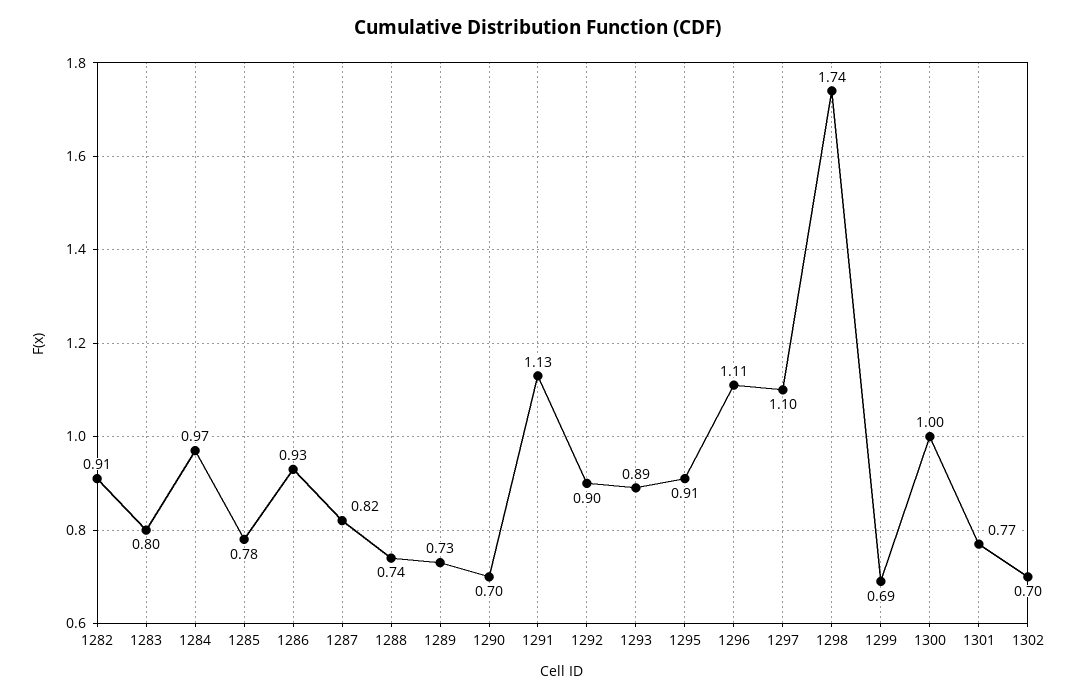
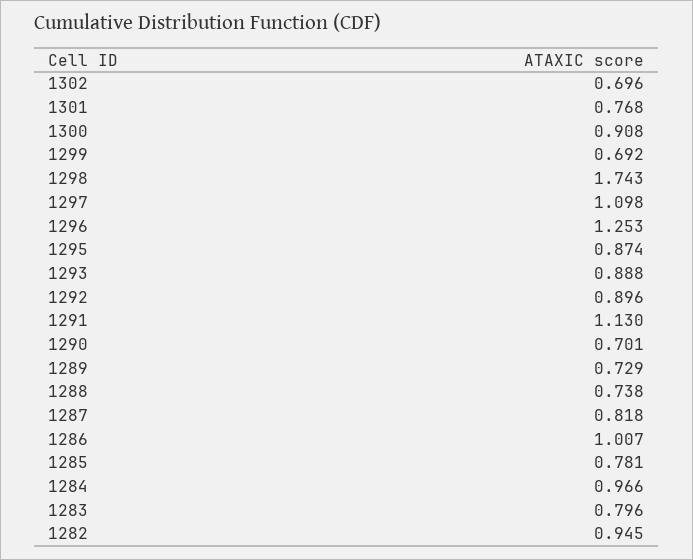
  {
-   "1282": 0.91,
+   "1282": 0.945,
    "1283": 0.796,
    "1284": 0.966,
    "1285": 0.781,
-   "1286": 0.93,
+   "1286": 1.007,
    "1287": 0.818,
    "1288": 0.738,
    "1289": 0.729,
    "1290": 0.701,
    "1291": 1.13,
    "1292": 0.896,
    "1293": 0.888,
-   "1295": 0.91,
+   "1295": 0.874,
-   "1296": 1.11,
+   "1296": 1.253,
    "1297": 1.098,
    "1298": 1.743,
    "1299": 0.692,
-   "1300": 1,
+   "1300": 0.908,
    "1301": 0.768,
    "1302": 0.696
  }

